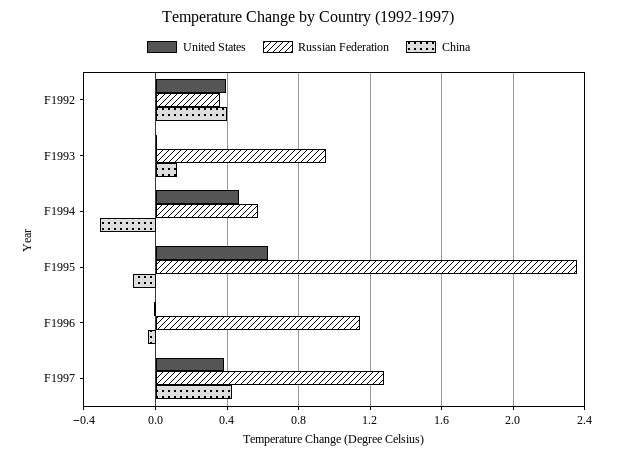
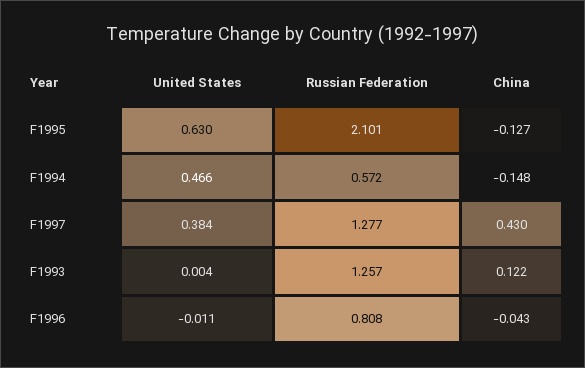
  {
    "United States": {
-     "F1992": 0.4,
      "F1993": 0.004,
      "F1994": 0.466,
      "F1995": 0.63,
      "F1996": -0.011,
      "F1997": 0.384
    },
    "Russian Federation": {
-     "F1992": 0.35,
-     "F1993": 0.95,
+     "F1993": 1.257,
      "F1994": 0.572,
-     "F1995": 2.35,
+     "F1995": 2.101,
-     "F1996": 1.15,
+     "F1996": 0.808,
      "F1997": 1.277
    },
    "China": {
-     "F1992": 0.4,
      "F1993": 0.122,
-     "F1994": -0.3,
+     "F1994": -0.148,
      "F1995": -0.127,
      "F1996": -0.043,
      "F1997": 0.43
    }
  }

